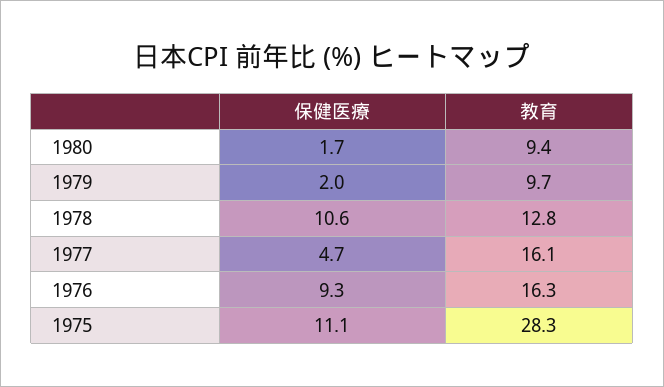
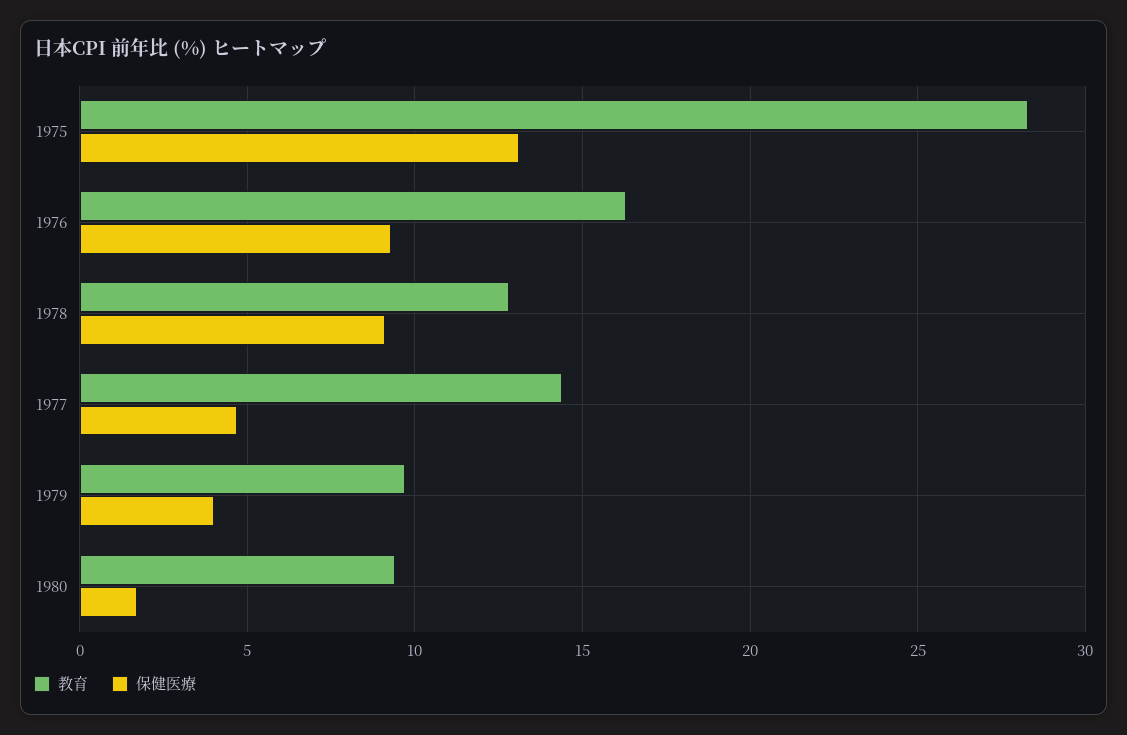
  {
    "保健医療": {
      "1980": 1.7,
-     "1979": 2,
+     "1979": 4,
-     "1978": 10.6,
+     "1978": 9,
      "1977": 4.7,
      "1976": 9.3,
-     "1975": 11.1
+     "1975": 13
    },
    "教育": {
      "1980": 9.4,
      "1979": 9.7,
      "1978": 12.8,
-     "1977": 16.1,
+     "1977": 14.5,
      "1976": 16.3,
      "1975": 28.3
    }
  }

